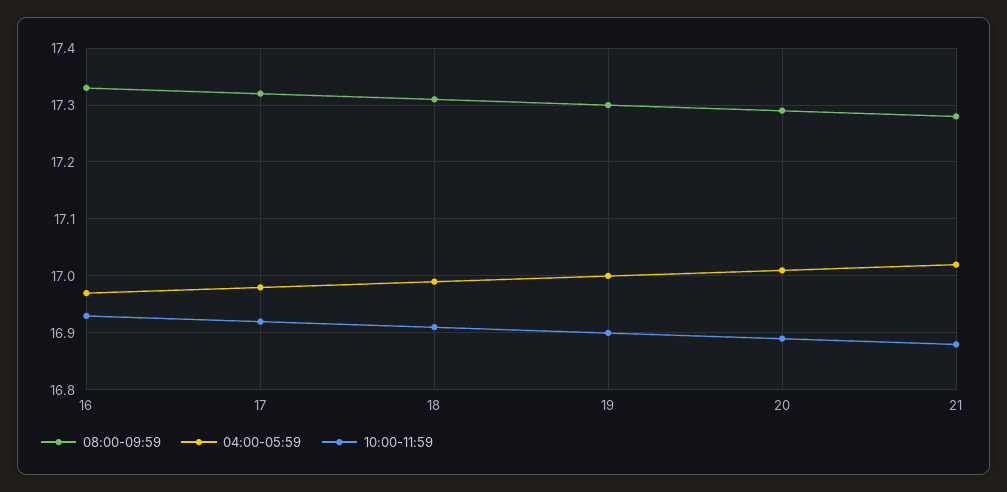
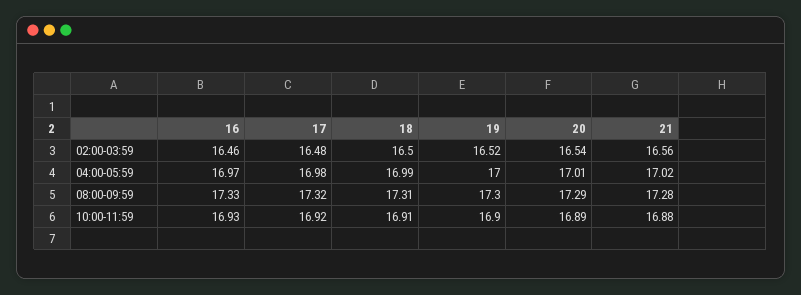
  {
    "08:00-09:59": {
      "16": 17.33,
      "17": 17.32,
      "18": 17.31,
      "19": 17.3,
      "20": 17.29,
      "21": 17.28
    },
    "04:00-05:59": {
      "16": 16.97,
      "17": 16.98,
      "18": 16.99,
      "19": 17,
      "20": 17.01,
      "21": 17.02
    },
    "10:00-11:59": {
      "16": 16.93,
      "17": 16.92,
      "18": 16.91,
      "19": 16.9,
      "20": 16.89,
      "21": 16.88
-   }
+   },
+   "02:00-03:59": {
+     "16": 16.46,
+     "17": 16.48,
+     "18": 16.5,
+     "19": 16.52,
+     "20": 16.54,
+     "21": 16.56
+   }
  }

